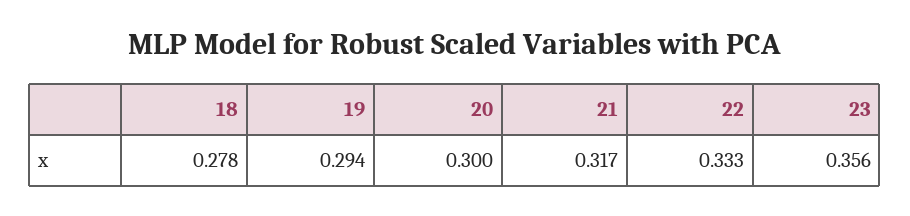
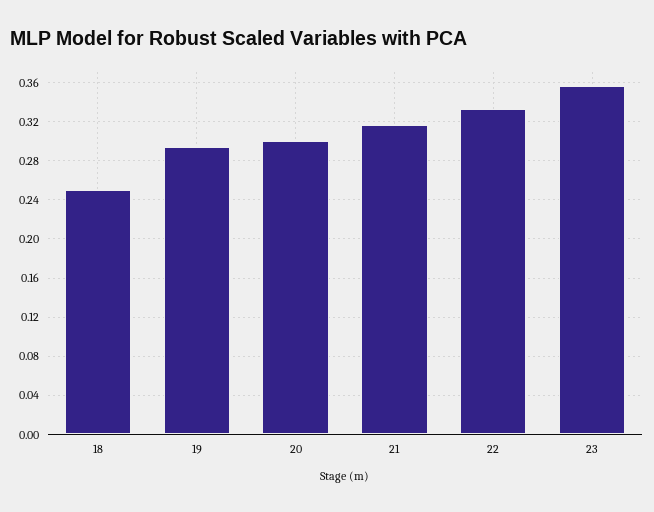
  {
-   "18": 0.278,
+   "18": 0.25,
    "19": 0.294,
    "20": 0.3,
    "21": 0.317,
    "22": 0.333,
    "23": 0.356
  }

